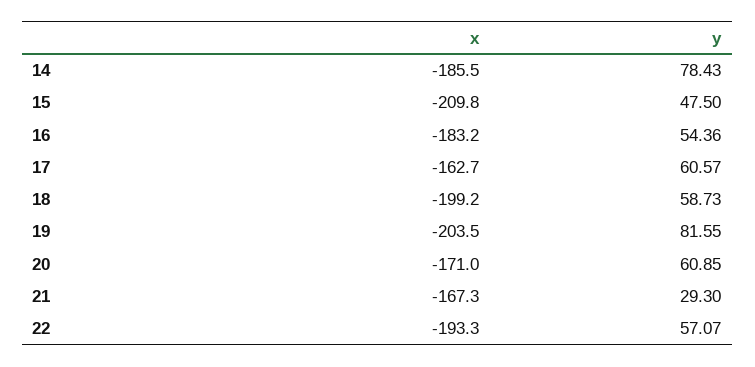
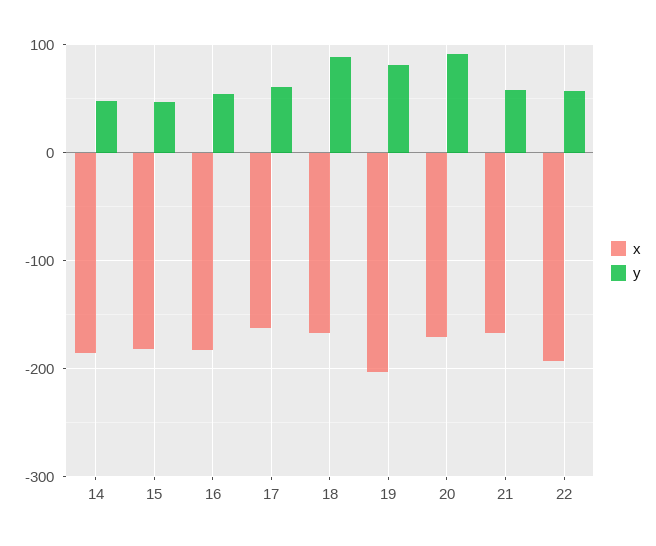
  {
    "x": {
      "14": -185.5,
-     "15": -209.8,
+     "15": -180,
      "16": -183.2,
      "17": -162.7,
-     "18": -199.2,
+     "18": -170,
      "19": -203.5,
      "20": -171,
      "21": -167.3,
      "22": -193.3
    },
    "y": {
-     "14": 78.43,
+     "14": 50,
      "15": 47.5,
      "16": 54.36,
      "17": 60.57,
-     "18": 58.73,
+     "18": 90,
      "19": 81.55,
-     "20": 60.85,
+     "20": 90,
-     "21": 29.3,
+     "21": 60,
      "22": 57.07
    }
  }

